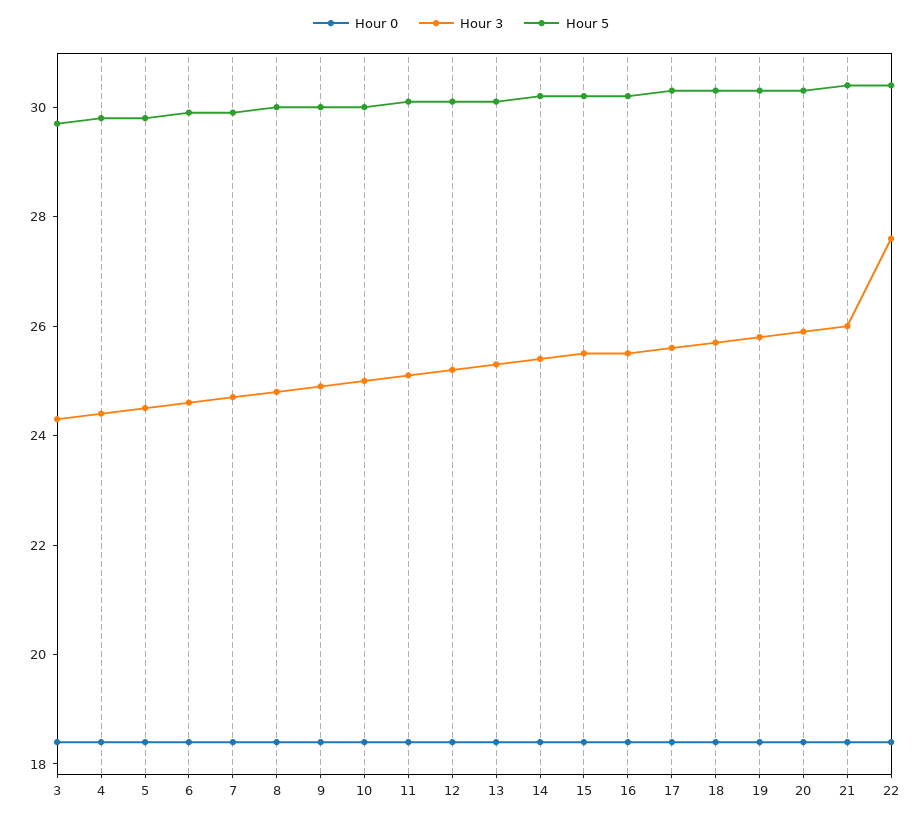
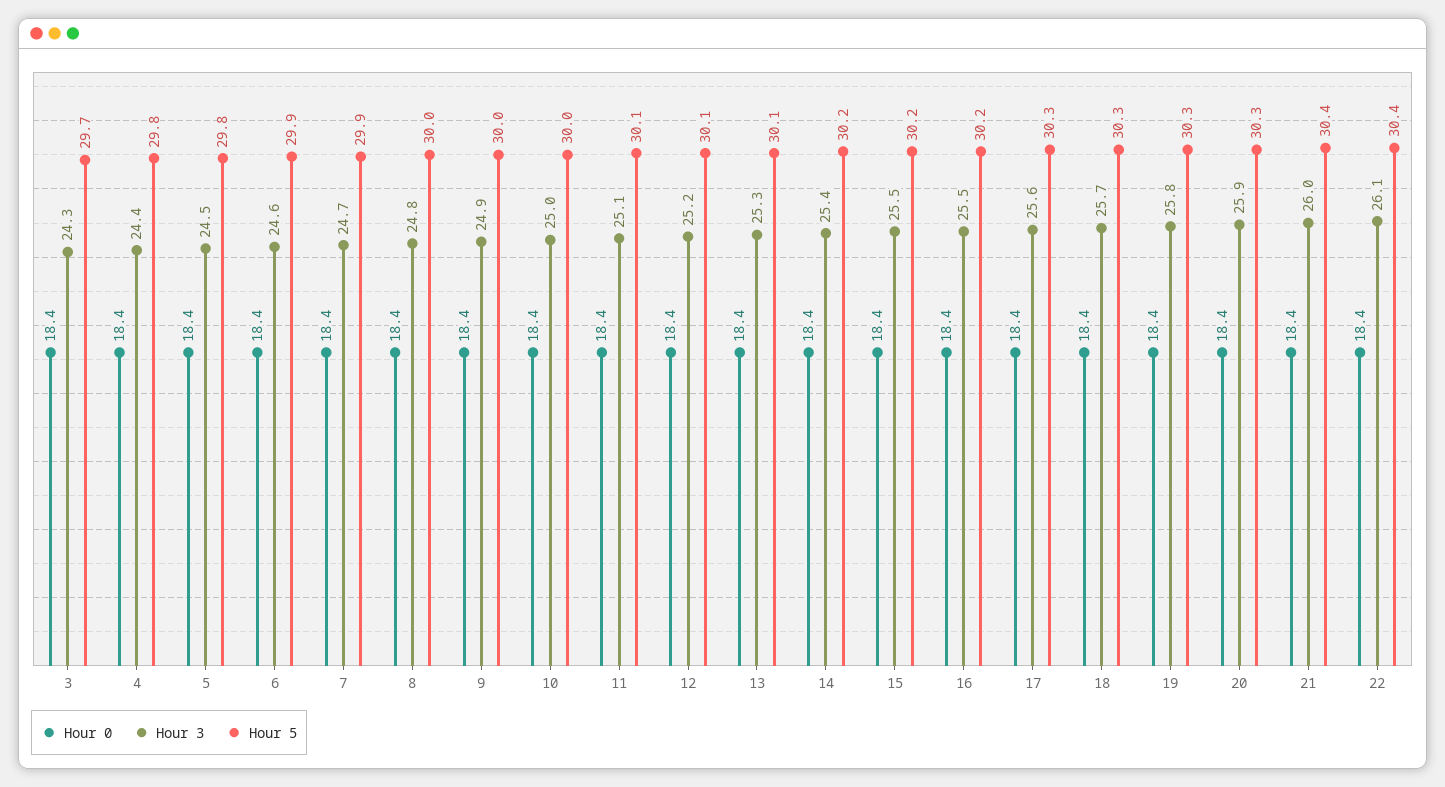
  {
    "Hour 0": {
      "3": 18.4,
      "4": 18.4,
      "5": 18.4,
      "6": 18.4,
      "7": 18.4,
      "8": 18.4,
      "9": 18.4,
      "10": 18.4,
      "11": 18.4,
      "12": 18.4,
      "13": 18.4,
      "14": 18.4,
      "15": 18.4,
      "16": 18.4,
      "17": 18.4,
      "18": 18.4,
      "19": 18.4,
      "20": 18.4,
      "21": 18.4,
      "22": 18.4
    },
    "Hour 3": {
      "3": 24.3,
      "4": 24.4,
      "5": 24.5,
      "6": 24.6,
      "7": 24.7,
      "8": 24.8,
      "9": 24.9,
      "10": 25,
      "11": 25.1,
      "12": 25.2,
      "13": 25.3,
      "14": 25.4,
      "15": 25.5,
      "16": 25.5,
      "17": 25.6,
      "18": 25.7,
      "19": 25.8,
      "20": 25.9,
      "21": 26,
-     "22": 27.5
+     "22": 26.1
    },
    "Hour 5": {
      "3": 29.7,
      "4": 29.8,
      "5": 29.8,
      "6": 29.9,
      "7": 29.9,
      "8": 30,
      "9": 30,
      "10": 30,
      "11": 30.1,
      "12": 30.1,
      "13": 30.1,
      "14": 30.2,
      "15": 30.2,
      "16": 30.2,
      "17": 30.3,
      "18": 30.3,
      "19": 30.3,
      "20": 30.3,
      "21": 30.4,
      "22": 30.4
    }
  }

